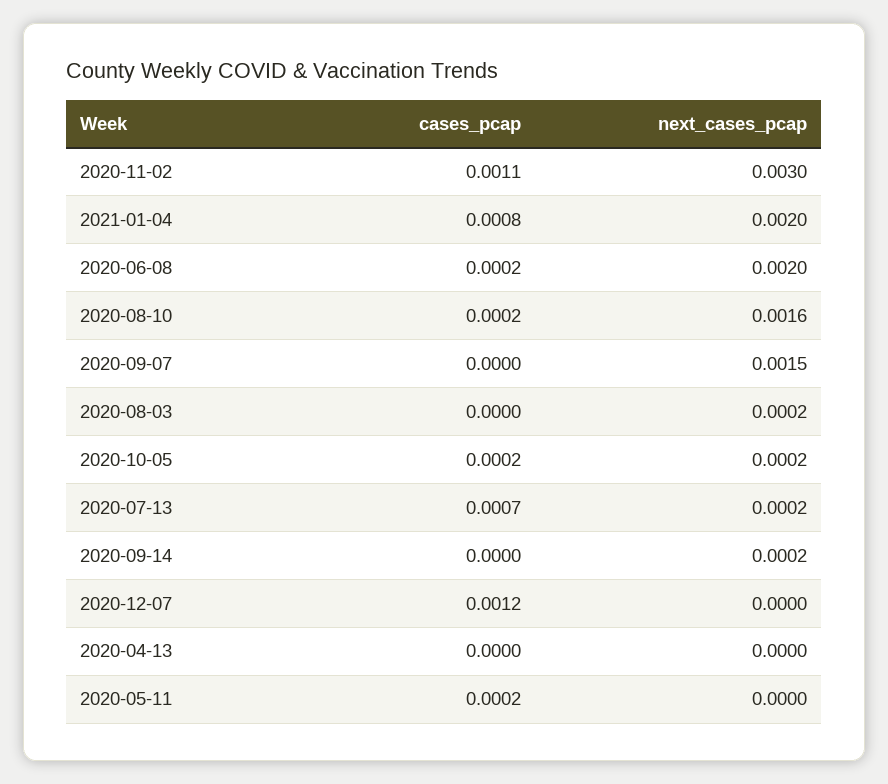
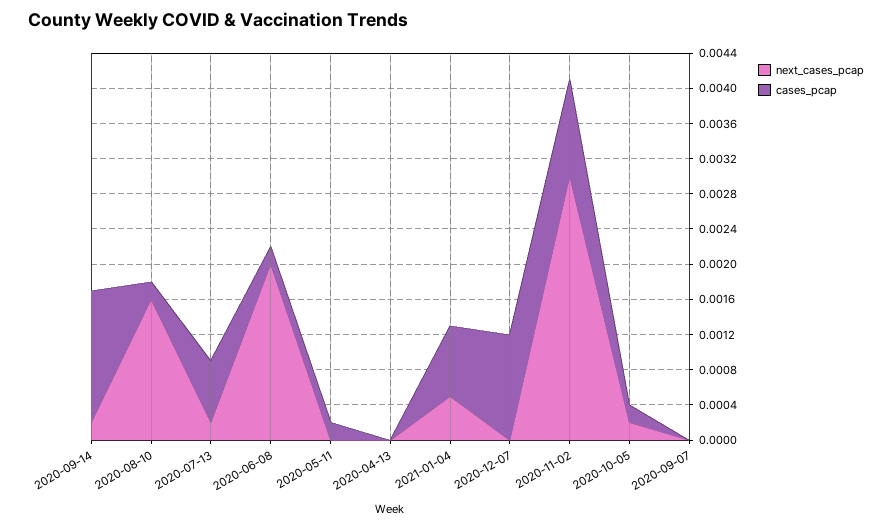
  {
    "cases_pcap": {
      "2020-11-02": 0.0011,
      "2021-01-04": 0.0008,
      "2020-06-08": 0.0002,
      "2020-08-10": 0.0002,
      "2020-09-07": 0,
-     "2020-08-03": 0,
      "2020-10-05": 0.0002,
      "2020-07-13": 0.0007,
-     "2020-09-14": 0,
+     "2020-09-14": 0.0015,
      "2020-12-07": 0.0012,
      "2020-04-13": 0,
      "2020-05-11": 0.0002
    },
    "next_cases_pcap": {
      "2020-11-02": 0.003,
-     "2021-01-04": 0.002,
+     "2021-01-04": 0.0005,
      "2020-06-08": 0.002,
      "2020-08-10": 0.0016,
-     "2020-09-07": 0.0015,
+     "2020-09-07": 0,
-     "2020-08-03": 0.0002,
      "2020-10-05": 0.0002,
      "2020-07-13": 0.0002,
      "2020-09-14": 0.0002,
      "2020-12-07": 0,
      "2020-04-13": 0,
      "2020-05-11": 0
    }
  }

